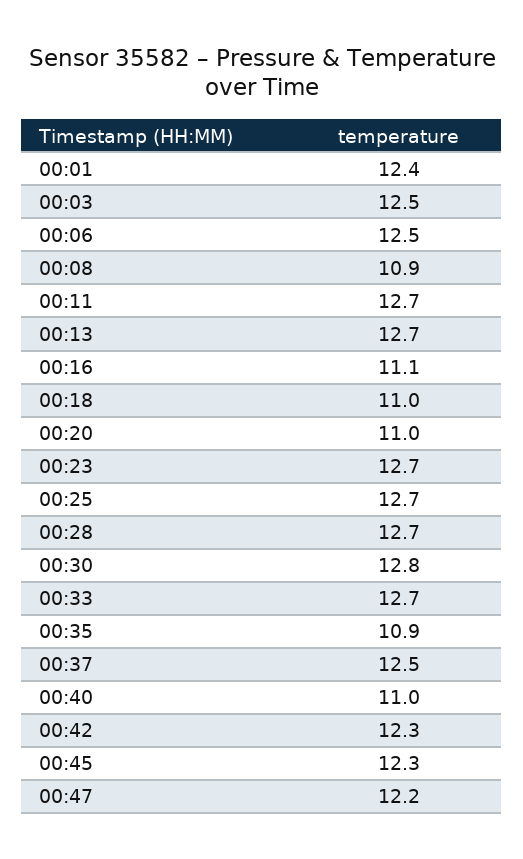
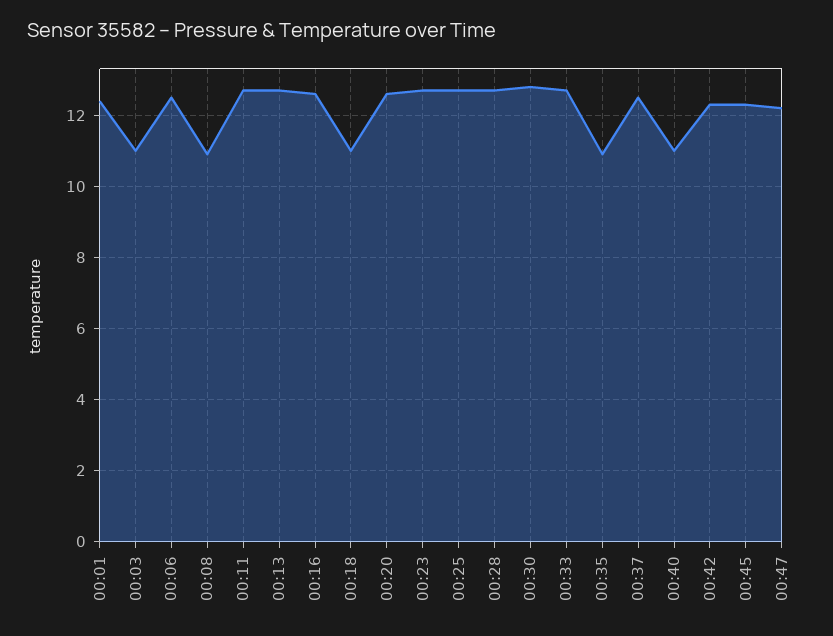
  {
    "00:01": 12.4,
-   "00:03": 12.5,
+   "00:03": 11,
    "00:06": 12.5,
    "00:08": 10.9,
    "00:11": 12.7,
    "00:13": 12.7,
-   "00:16": 11.1,
+   "00:16": 12.5,
    "00:18": 11,
-   "00:20": 11,
+   "00:20": 12.5,
    "00:23": 12.7,
    "00:25": 12.7,
    "00:28": 12.7,
    "00:30": 12.8,
    "00:33": 12.7,
    "00:35": 10.9,
    "00:37": 12.5,
    "00:40": 11,
    "00:42": 12.3,
    "00:45": 12.3,
    "00:47": 12.2
  }

